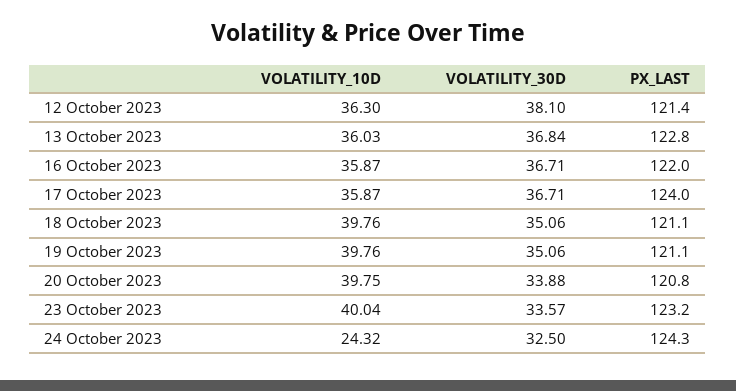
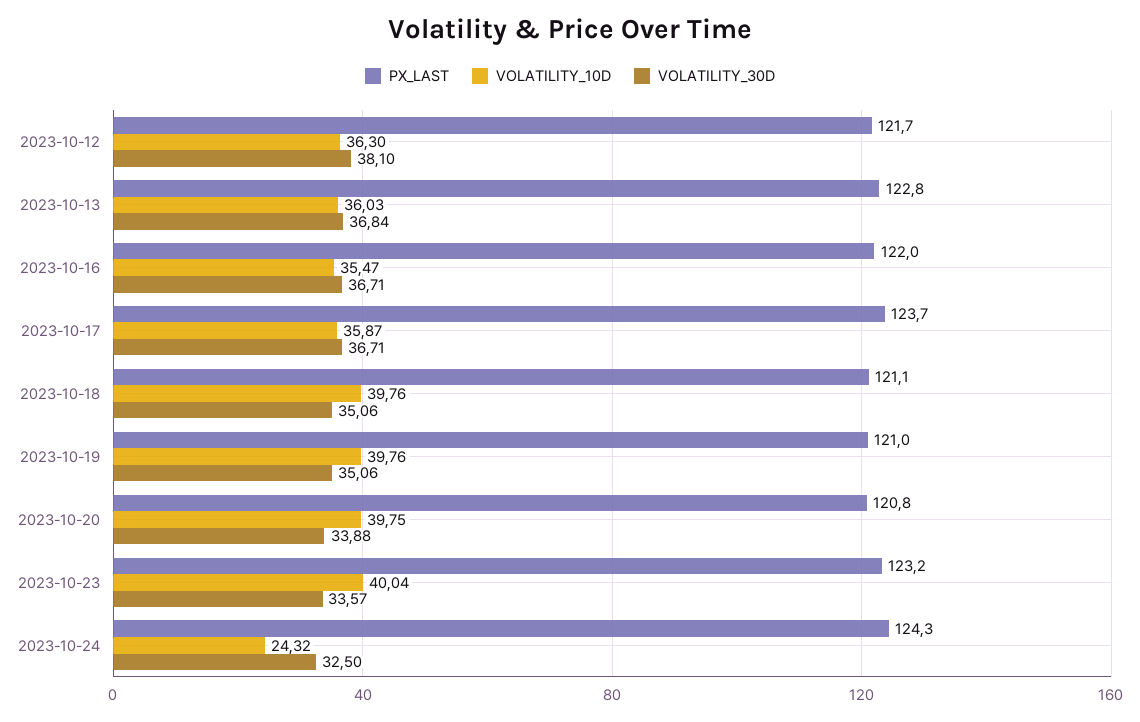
  {
    "VOLATILITY_10D": {
      "12 October 2023": 36.3,
      "13 October 2023": 36.03,
-     "16 October 2023": 35.87,
+     "16 October 2023": 35.47,
      "17 October 2023": 35.87,
      "18 October 2023": 39.76,
      "19 October 2023": 39.76,
      "20 October 2023": 39.75,
      "23 October 2023": 40.04,
      "24 October 2023": 24.32
    },
    "VOLATILITY_30D": {
      "12 October 2023": 38.1,
      "13 October 2023": 36.84,
      "16 October 2023": 36.71,
      "17 October 2023": 36.71,
      "18 October 2023": 35.06,
      "19 October 2023": 35.06,
      "20 October 2023": 33.88,
      "23 October 2023": 33.57,
      "24 October 2023": 32.5
    },
    "PX_LAST": {
-     "12 October 2023": 121.4,
+     "12 October 2023": 121.7,
      "13 October 2023": 122.8,
      "16 October 2023": 122,
-     "17 October 2023": 124,
+     "17 October 2023": 123.7,
      "18 October 2023": 121.1,
-     "19 October 2023": 121.1,
+     "19 October 2023": 121,
      "20 October 2023": 120.8,
      "23 October 2023": 123.2,
      "24 October 2023": 124.3
    }
  }

